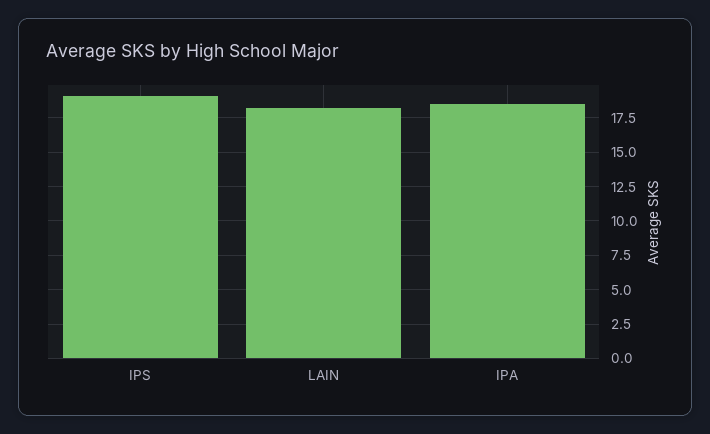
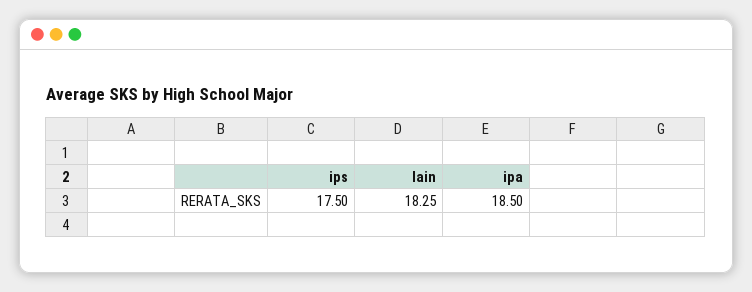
  {
-   "IPS": 19,
+   "IPS": 17.5,
    "LAIN": 18.25,
    "IPA": 18.5
  }

